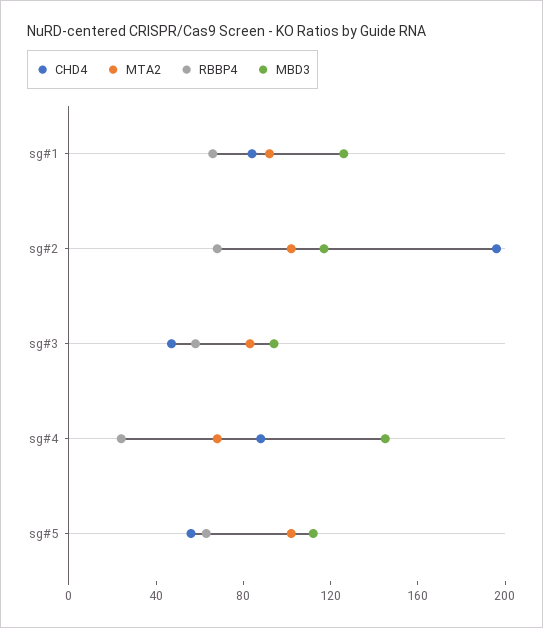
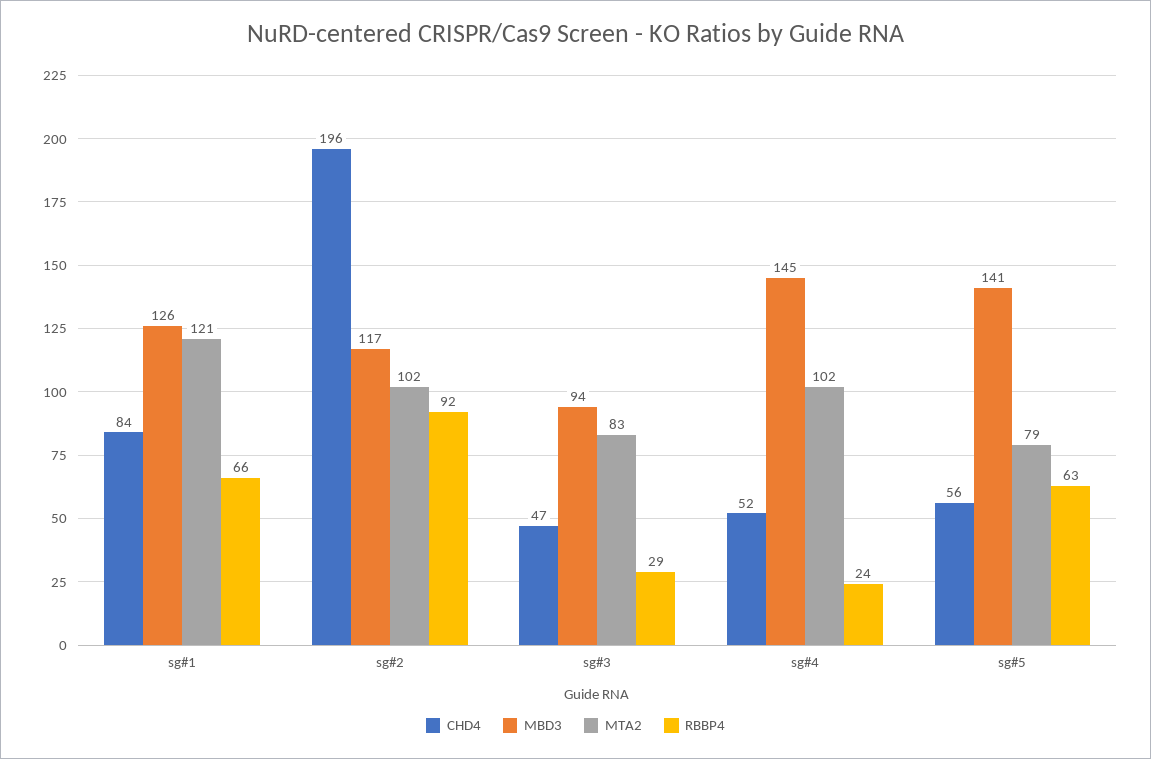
  {
    "CHD4": {
      "sg#1": 84,
      "sg#2": 196,
      "sg#3": 47,
-     "sg#4": 90,
+     "sg#4": 52,
      "sg#5": 56
    },
    "MTA2": {
-     "sg#1": 90,
+     "sg#1": 121,
      "sg#2": 102,
      "sg#3": 83,
-     "sg#4": 70,
+     "sg#4": 102,
-     "sg#5": 100
+     "sg#5": 79
    },
    "RBBP4": {
      "sg#1": 66,
-     "sg#2": 70,
+     "sg#2": 92,
-     "sg#3": 60,
+     "sg#3": 29,
      "sg#4": 24,
      "sg#5": 63
    },
    "MBD3": {
      "sg#1": 126,
      "sg#2": 117,
      "sg#3": 94,
      "sg#4": 145,
-     "sg#5": 110
+     "sg#5": 141
    }
  }

